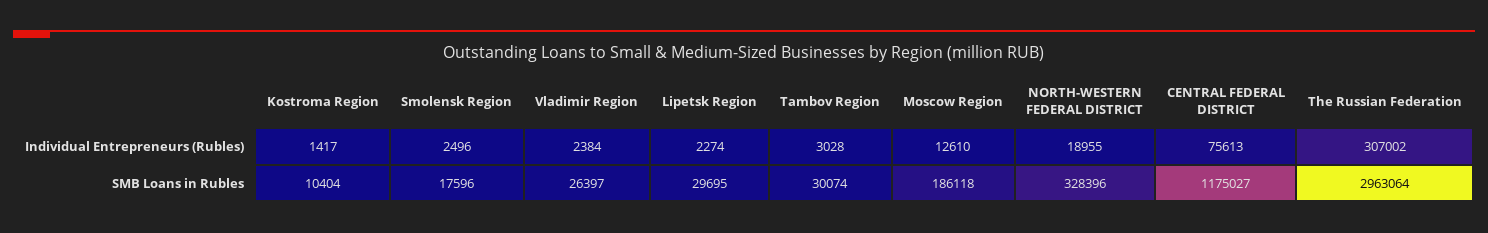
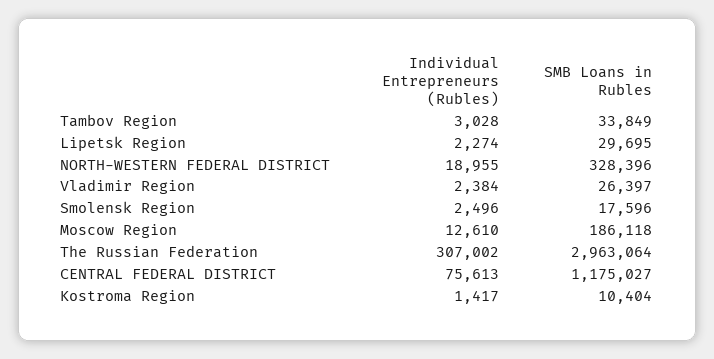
  {
    "Kostroma Region": {
      "Individual Entrepreneurs (Rubles)": 1417,
      "SMB Loans in Rubles": 10404
    },
    "Smolensk Region": {
      "Individual Entrepreneurs (Rubles)": 2496,
      "SMB Loans in Rubles": 17596
    },
    "Vladimir Region": {
      "Individual Entrepreneurs (Rubles)": 2384,
      "SMB Loans in Rubles": 26397
    },
    "Lipetsk Region": {
      "Individual Entrepreneurs (Rubles)": 2274,
      "SMB Loans in Rubles": 29695
    },
    "Tambov Region": {
      "Individual Entrepreneurs (Rubles)": 3028,
-     "SMB Loans in Rubles": 30074
+     "SMB Loans in Rubles": 33849
    },
    "Moscow Region": {
      "Individual Entrepreneurs (Rubles)": 12610,
      "SMB Loans in Rubles": 186118
    },
    "NORTH-WESTERN FEDERAL DISTRICT": {
      "Individual Entrepreneurs (Rubles)": 18955,
      "SMB Loans in Rubles": 328396
    },
    "CENTRAL FEDERAL DISTRICT": {
      "Individual Entrepreneurs (Rubles)": 75613,
      "SMB Loans in Rubles": 1175027
    },
    "The Russian Federation": {
      "Individual Entrepreneurs (Rubles)": 307002,
      "SMB Loans in Rubles": 2963064
    }
  }

